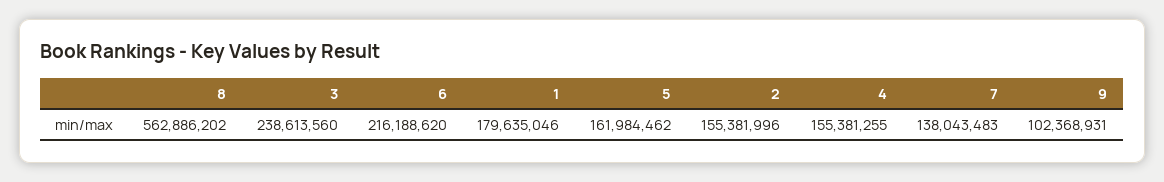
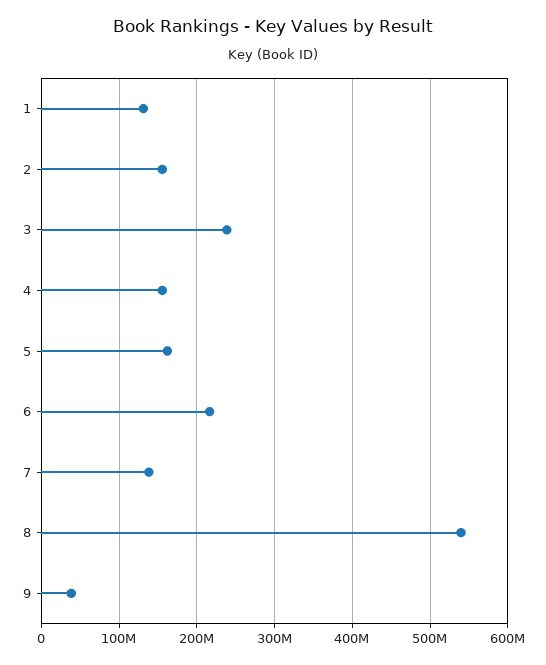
  {
-   "8": 562886202,
+   "8": 540000000,
    "3": 238613560,
    "6": 216188620,
-   "1": 179635046,
+   "1": 130000000,
    "5": 161984462,
    "2": 155381996,
    "4": 155381255,
    "7": 138043483,
-   "9": 102368931
+   "9": 40000000
  }

